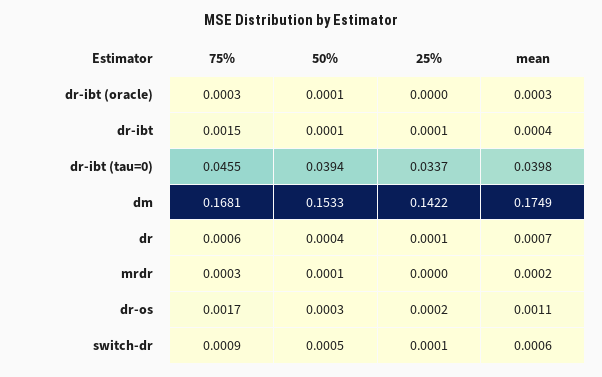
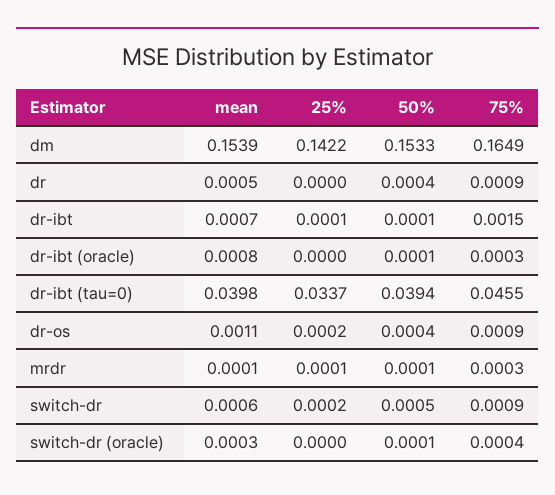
  {
    "75%": {
      "dr-ibt (oracle)": 0.0003,
      "dr-ibt": 0.0015,
      "dr-ibt (tau=0)": 0.0455,
-     "dm": 0.1681,
+     "dm": 0.1649,
-     "dr": 0.0006,
+     "dr": 0.0009,
      "mrdr": 0.0003,
-     "dr-os": 0.0017,
+     "dr-os": 0.0009,
-     "switch-dr": 0.0009
+     "switch-dr": 0.0009,
+     "switch-dr (oracle)": 0.0004
    },
    "50%": {
      "dr-ibt (oracle)": 0.0001,
      "dr-ibt": 0.0001,
      "dr-ibt (tau=0)": 0.0394,
      "dm": 0.1533,
      "dr": 0.0004,
      "mrdr": 0.0001,
-     "dr-os": 0.0003,
+     "dr-os": 0.0004,
-     "switch-dr": 0.0005
+     "switch-dr": 0.0005,
+     "switch-dr (oracle)": 0.0001
    },
    "25%": {
      "dr-ibt (oracle)": 0,
      "dr-ibt": 0.0001,
      "dr-ibt (tau=0)": 0.0337,
      "dm": 0.1422,
-     "dr": 0.0001,
+     "dr": 0,
-     "mrdr": 0,
+     "mrdr": 0.0001,
      "dr-os": 0.0002,
-     "switch-dr": 0.0001
+     "switch-dr": 0.0002,
+     "switch-dr (oracle)": 0
    },
    "mean": {
-     "dr-ibt (oracle)": 0.0003,
+     "dr-ibt (oracle)": 0.0008,
-     "dr-ibt": 0.0004,
+     "dr-ibt": 0.0007,
      "dr-ibt (tau=0)": 0.0398,
-     "dm": 0.1749,
+     "dm": 0.1539,
-     "dr": 0.0007,
+     "dr": 0.0005,
-     "mrdr": 0.0002,
+     "mrdr": 0.0001,
      "dr-os": 0.0011,
-     "switch-dr": 0.0006
+     "switch-dr": 0.0006,
+     "switch-dr (oracle)": 0.0003
    }
  }

